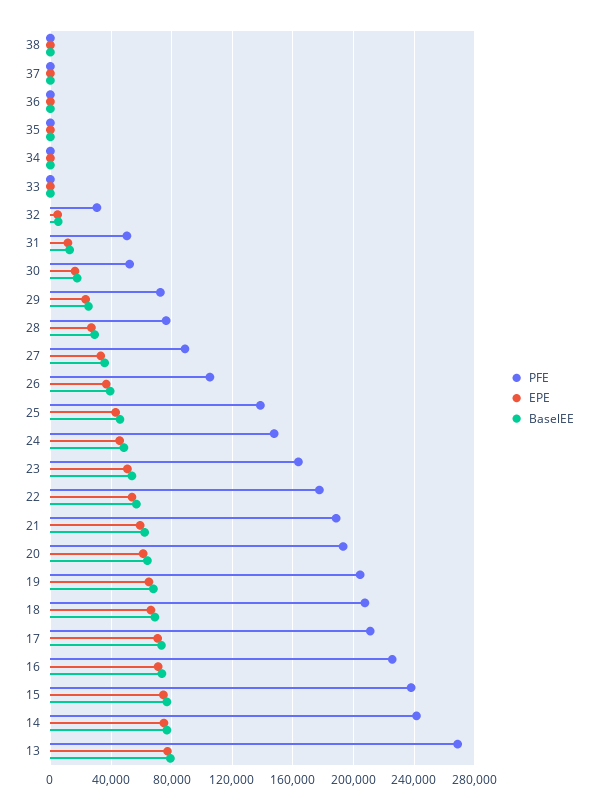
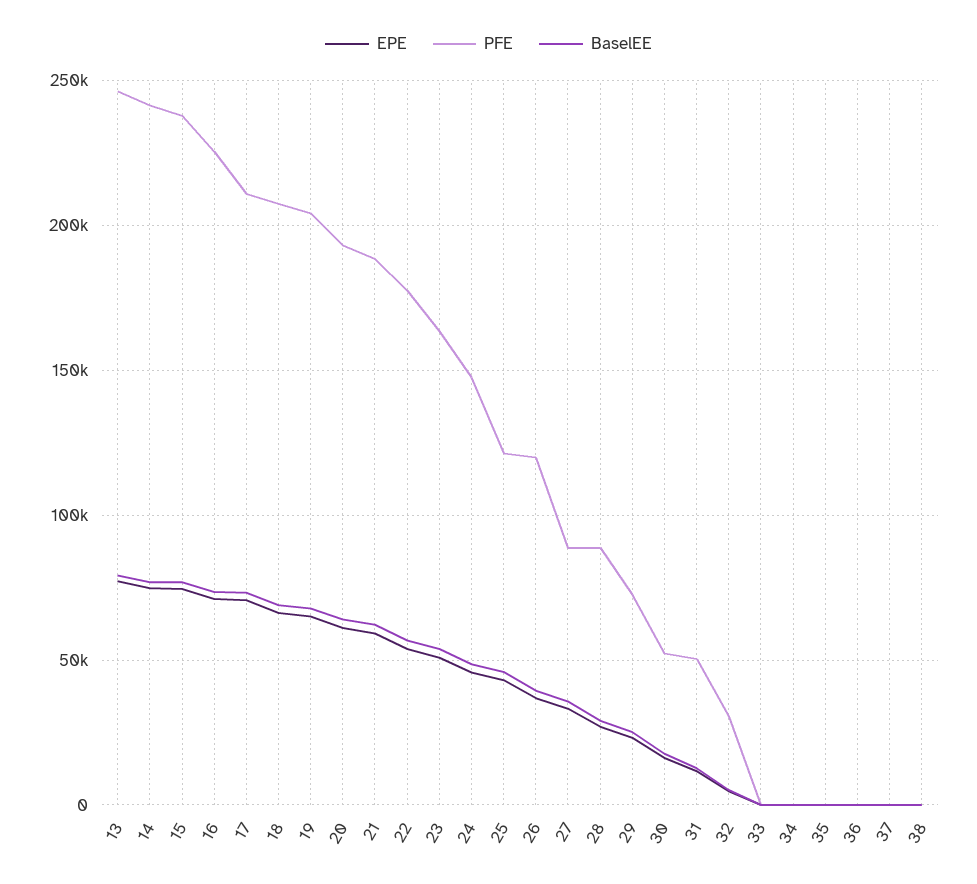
  {
    "PFE": {
      "38": 0,
      "37": 0,
      "36": 0,
      "35": 0,
      "34": 0,
      "33": 0,
      "32": 30000,
      "31": 50000,
      "30": 50000,
      "29": 75000,
-     "28": 75000,
+     "28": 90000,
      "27": 90000,
-     "26": 105000,
+     "26": 120000,
-     "25": 140000,
+     "25": 120000,
      "24": 150000,
      "23": 165000,
      "22": 175000,
      "21": 190000,
      "20": 195000,
      "19": 205000,
      "18": 205000,
      "17": 210000,
      "16": 225000,
      "15": 240000,
      "14": 240000,
-     "13": 270000
+     "13": 245000
    },
    "EPE": {
      "38": 0,
      "37": 0,
      "36": 0,
      "35": 0,
      "34": 0,
      "33": 0,
      "32": 5000,
      "31": 10000,
      "30": 15000,
      "29": 25000,
      "28": 25000,
      "27": 35000,
      "26": 35000,
      "25": 45000,
      "24": 45000,
      "23": 50000,
      "22": 55000,
      "21": 60000,
      "20": 60000,
      "19": 65000,
      "18": 65000,
      "17": 70000,
      "16": 70000,
      "15": 75000,
      "14": 75000,
      "13": 75000
    },
    "BaselEE": {
      "38": 0,
      "37": 0,
      "36": 0,
      "35": 0,
      "34": 0,
      "33": 0,
      "32": 5000,
      "31": 15000,
      "30": 20000,
      "29": 25000,
      "28": 30000,
      "27": 35000,
      "26": 40000,
      "25": 45000,
      "24": 50000,
      "23": 55000,
      "22": 55000,
      "21": 60000,
      "20": 65000,
      "19": 70000,
      "18": 70000,
      "17": 75000,
      "16": 75000,
      "15": 75000,
      "14": 75000,
      "13": 80000
    }
  }

